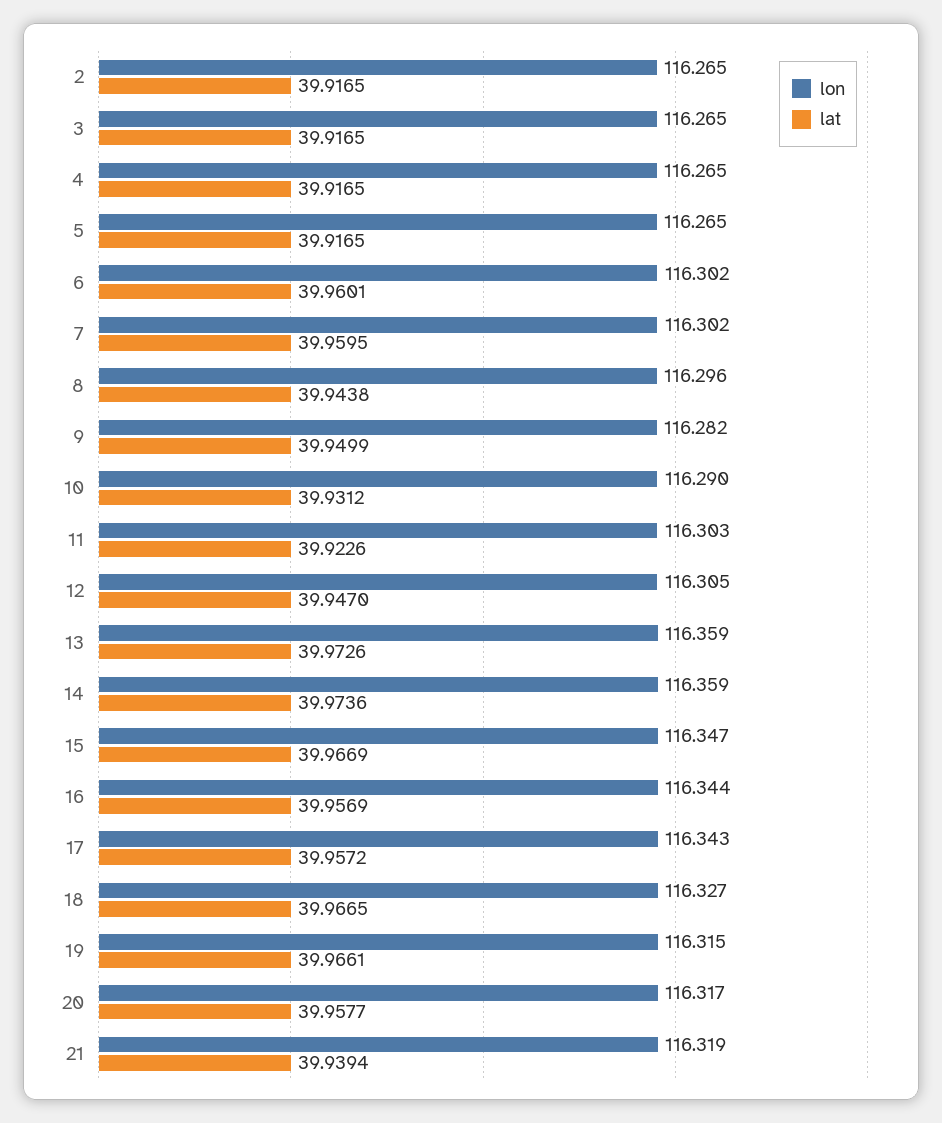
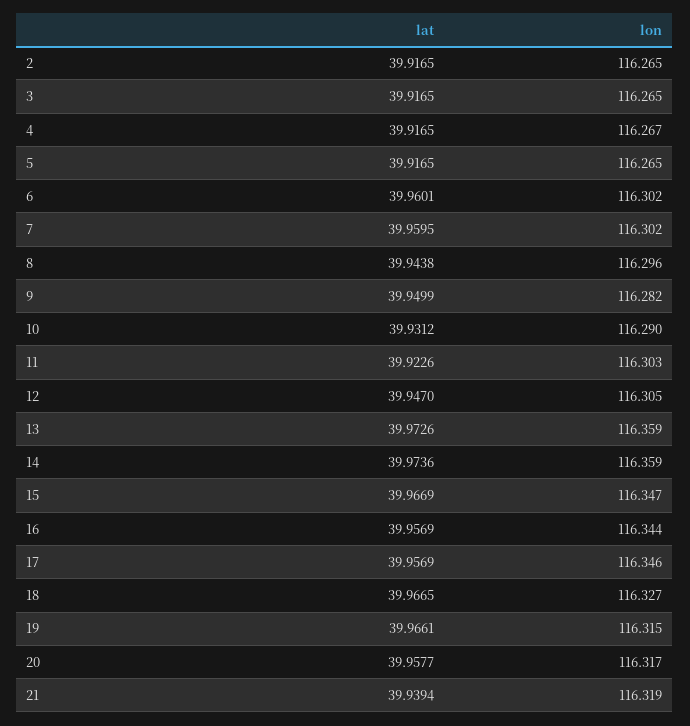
  {
    "lon": {
      "2": 116.265,
      "3": 116.265,
-     "4": 116.265,
+     "4": 116.267,
      "5": 116.265,
      "6": 116.302,
      "7": 116.302,
      "8": 116.296,
      "9": 116.282,
      "10": 116.29,
      "11": 116.303,
      "12": 116.305,
      "13": 116.359,
      "14": 116.359,
      "15": 116.347,
      "16": 116.344,
-     "17": 116.343,
+     "17": 116.346,
      "18": 116.327,
      "19": 116.315,
      "20": 116.317,
      "21": 116.319
    },
    "lat": {
      "2": 39.9165,
      "3": 39.9165,
      "4": 39.9165,
      "5": 39.9165,
      "6": 39.9601,
      "7": 39.9595,
      "8": 39.9438,
      "9": 39.9499,
      "10": 39.9312,
      "11": 39.9226,
      "12": 39.947,
      "13": 39.9726,
      "14": 39.9736,
      "15": 39.9669,
      "16": 39.9569,
-     "17": 39.9572,
+     "17": 39.9569,
      "18": 39.9665,
      "19": 39.9661,
      "20": 39.9577,
      "21": 39.9394
    }
  }

